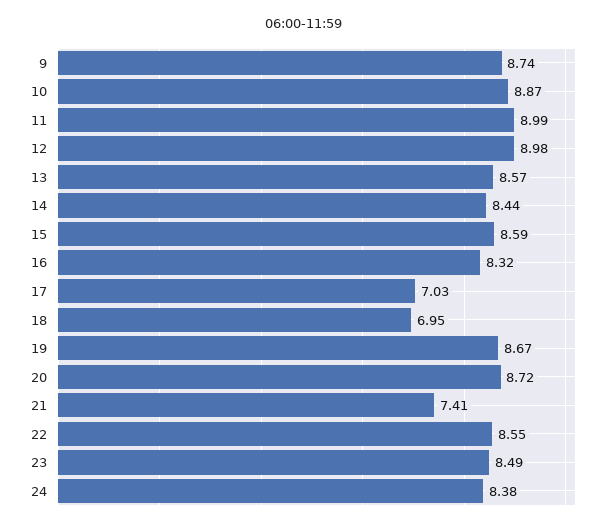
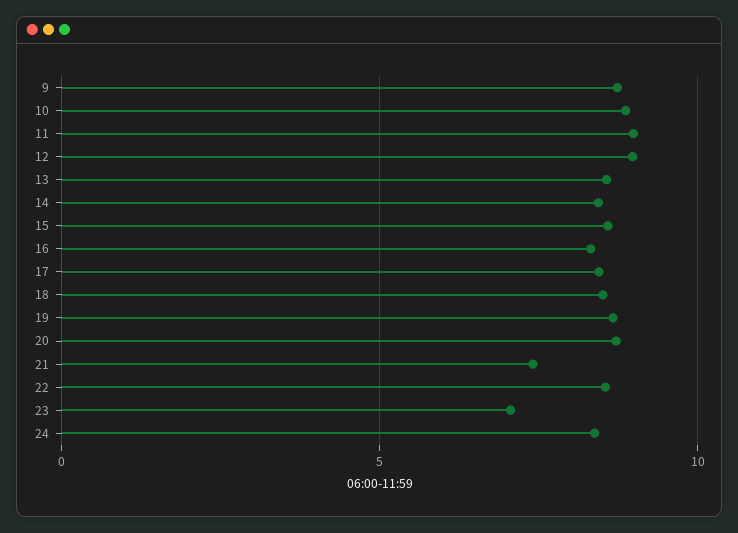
  {
    "9": 8.74,
    "10": 8.87,
    "11": 8.99,
    "12": 8.98,
    "13": 8.57,
    "14": 8.44,
    "15": 8.59,
    "16": 8.32,
-   "17": 7.03,
+   "17": 8.5,
-   "18": 6.95,
+   "18": 8.5,
    "19": 8.67,
    "20": 8.72,
    "21": 7.41,
    "22": 8.55,
-   "23": 8.49,
+   "23": 7,
    "24": 8.38
  }

